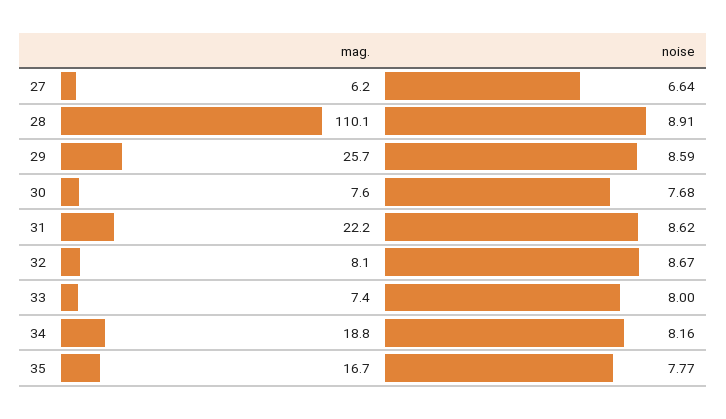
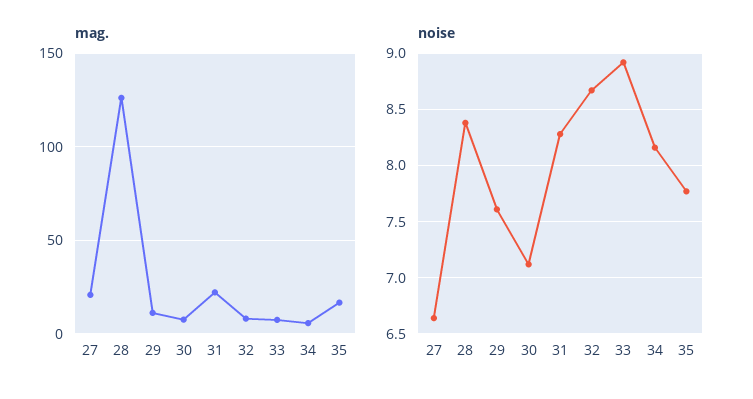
  {
    "mag.": {
-     "27": 6.2,
+     "27": 20,
-     "28": 110.1,
+     "28": 125,
-     "29": 25.7,
+     "29": 10,
      "30": 7.6,
      "31": 22.2,
      "32": 8.1,
      "33": 7.4,
-     "34": 18.8,
+     "34": 5,
      "35": 16.7
    },
    "noise": {
      "27": 6.64,
-     "28": 8.91,
+     "28": 8.4,
-     "29": 8.59,
+     "29": 7.6,
-     "30": 7.68,
+     "30": 7.1,
-     "31": 8.62,
+     "31": 8.3,
      "32": 8.67,
-     "33": 8,
+     "33": 8.9,
      "34": 8.16,
      "35": 7.77
    }
  }

